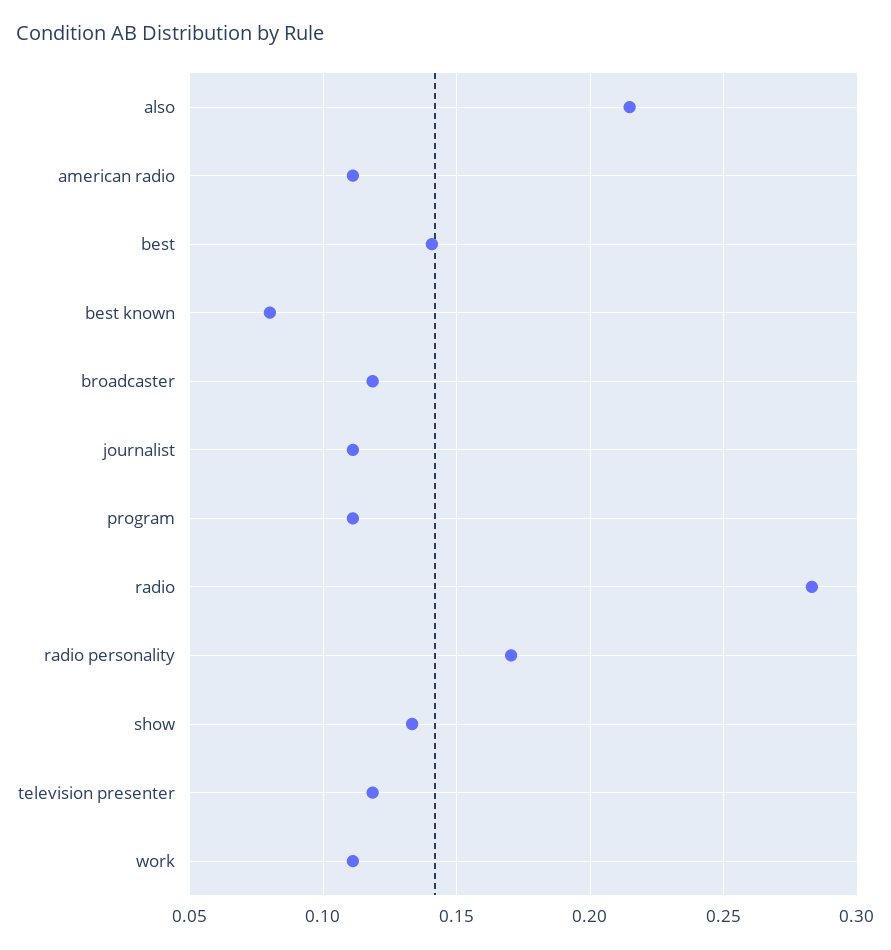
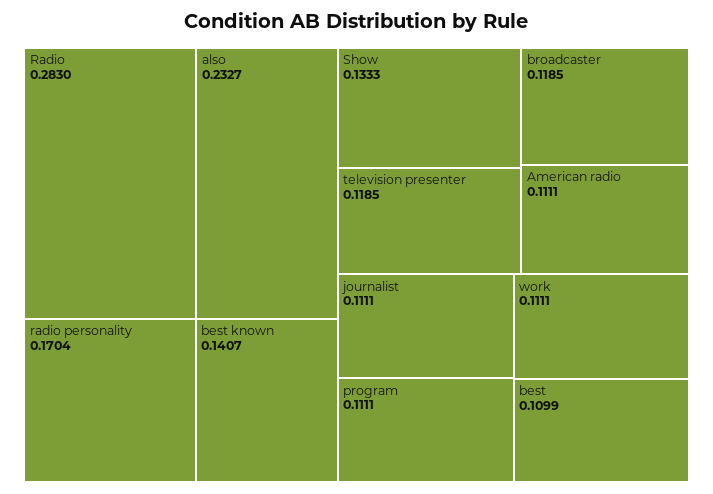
  {
-   "also": 0.215,
+   "also": 0.2327,
    "american radio": 0.1111,
-   "best": 0.14,
+   "best": 0.1099,
-   "best known": 0.08,
+   "best known": 0.1407,
    "broadcaster": 0.1185,
    "journalist": 0.1111,
    "program": 0.1111,
    "radio": 0.283,
    "radio personality": 0.1704,
    "show": 0.1333,
    "television presenter": 0.1185,
    "work": 0.1111
  }

